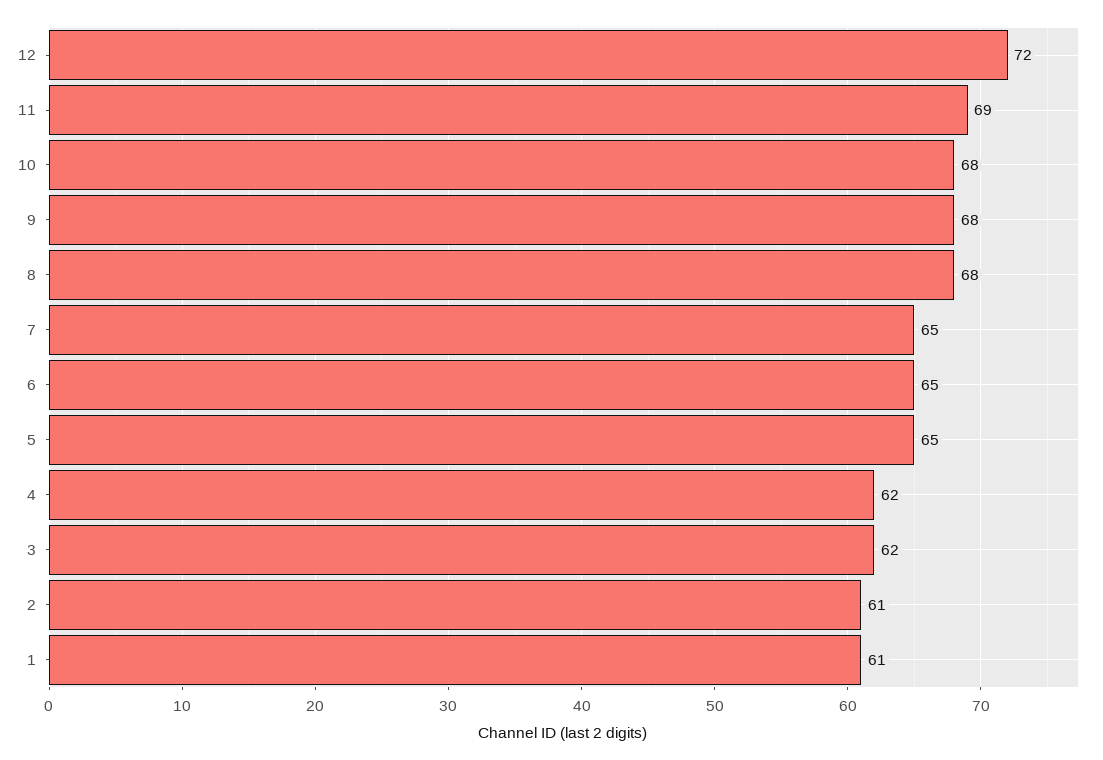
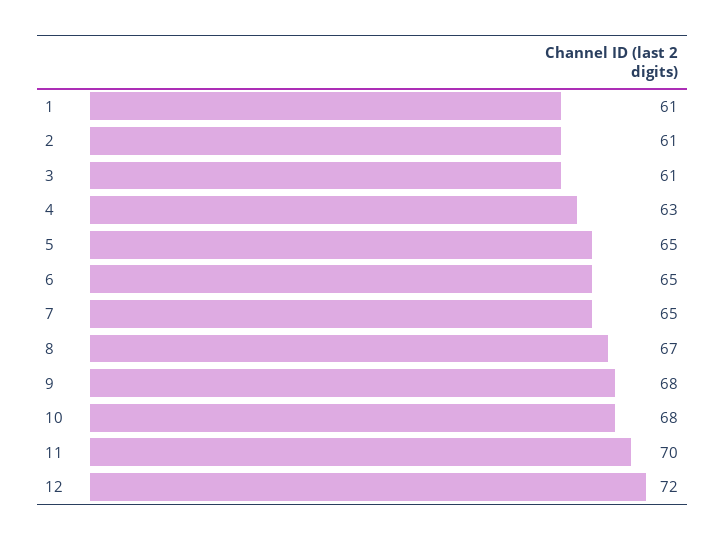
  {
    "12": 72,
-   "11": 69,
+   "11": 70,
    "10": 68,
    "9": 68,
-   "8": 68,
+   "8": 67,
    "7": 65,
    "6": 65,
    "5": 65,
-   "4": 62,
+   "4": 63,
-   "3": 62,
+   "3": 61,
    "2": 61,
    "1": 61
  }

